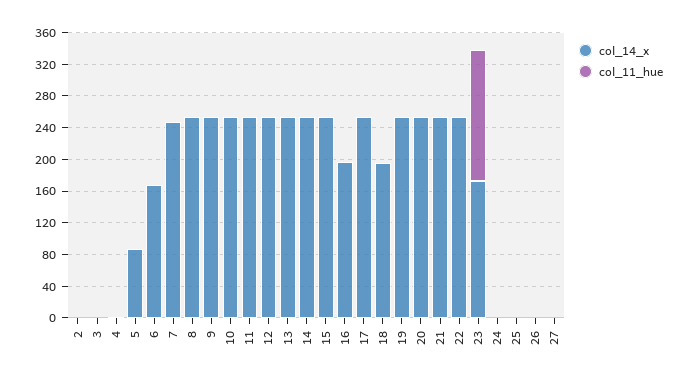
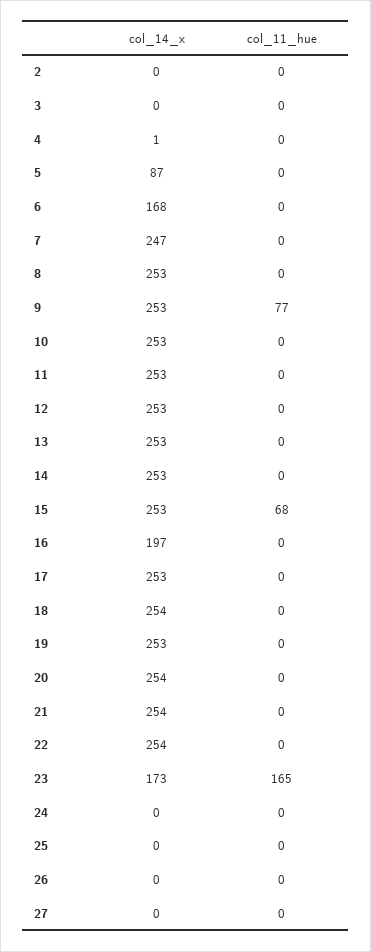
  {
    "col_14_x": {
      "2": 0,
      "3": 0,
      "4": 1,
      "5": 87,
      "6": 168,
      "7": 247,
      "8": 253,
      "9": 253,
      "10": 253,
      "11": 253,
      "12": 253,
      "13": 253,
      "14": 253,
      "15": 253,
      "16": 197,
      "17": 253,
-     "18": 200,
+     "18": 254,
      "19": 253,
      "20": 254,
      "21": 254,
      "22": 254,
      "23": 173,
      "24": 0,
      "25": 0,
      "26": 0,
      "27": 0
    },
    "col_11_hue": {
      "2": 0,
      "3": 0,
      "4": 0,
      "5": 0,
      "6": 0,
      "7": 0,
      "8": 0,
-     "9": 0,
+     "9": 77,
      "10": 0,
      "11": 0,
      "12": 0,
      "13": 0,
      "14": 0,
-     "15": 0,
+     "15": 68,
      "16": 0,
      "17": 0,
      "18": 0,
      "19": 0,
      "20": 0,
      "21": 0,
      "22": 0,
      "23": 165,
      "24": 0,
      "25": 0,
      "26": 0,
      "27": 0
    }
  }

